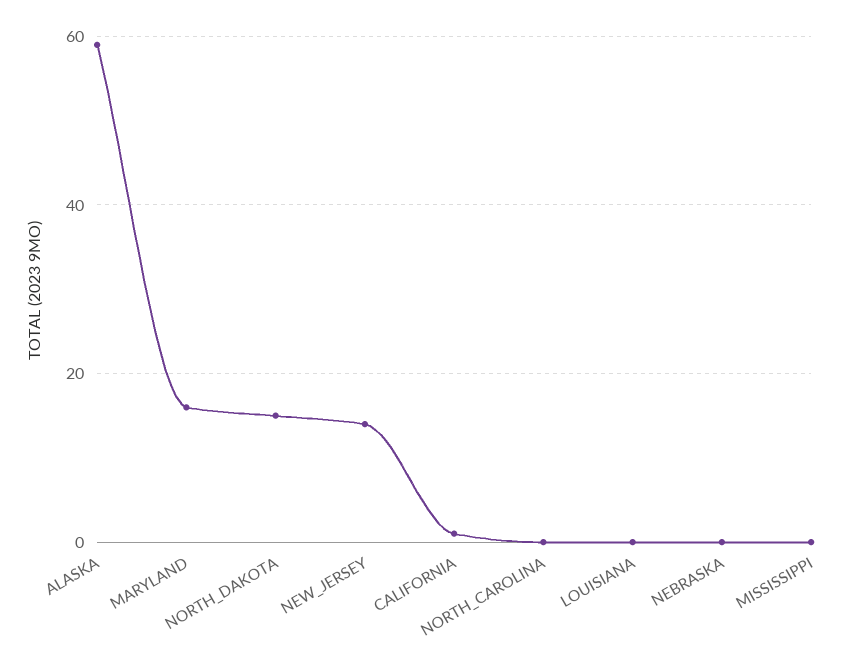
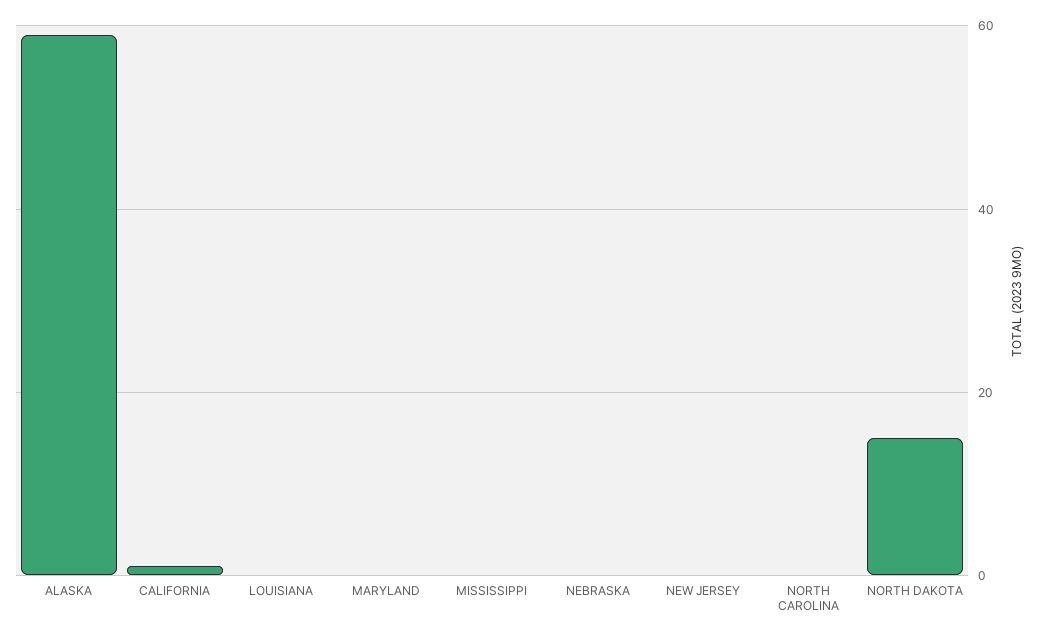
  {
    "ALASKA": 60,
-   "MARYLAND": 15,
+   "MARYLAND": 0,
    "NORTH_DAKOTA": 15,
-   "NEW_JERSEY": 15,
+   "NEW_JERSEY": 0,
    "CALIFORNIA": 0,
    "NORTH_CAROLINA": 0,
    "LOUISIANA": 0,
    "NEBRASKA": 0,
    "MISSISSIPPI": 0
  }

